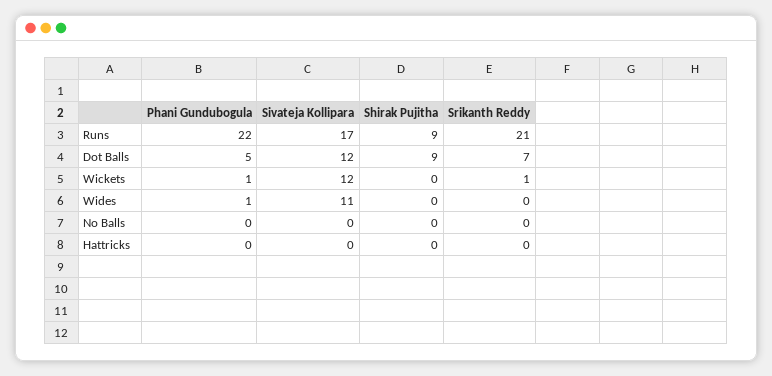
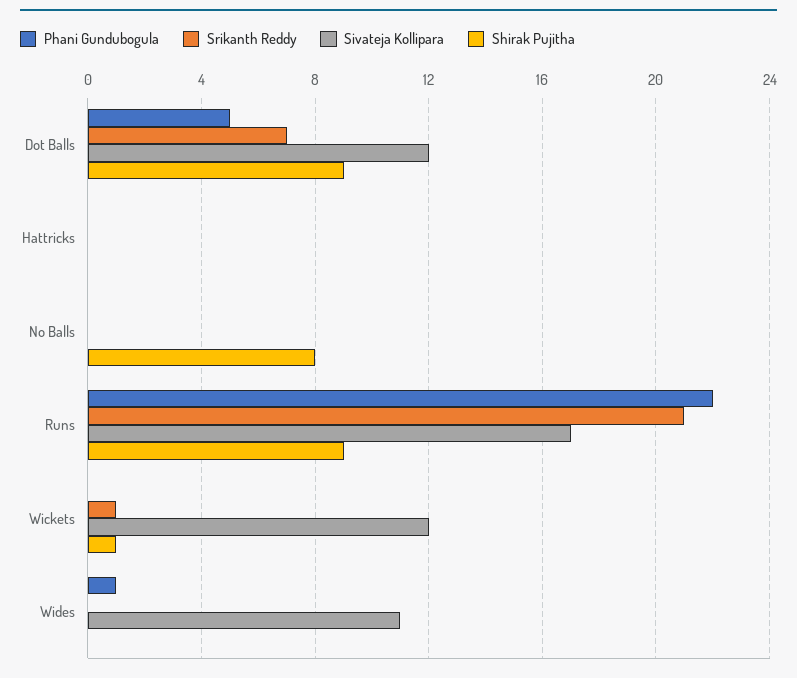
  {
    "Phani Gundubogula": {
      "Runs": 22,
      "Dot Balls": 5,
-     "Wickets": 1,
+     "Wickets": 0,
      "Wides": 1,
      "No Balls": 0,
      "Hattricks": 0
    },
    "Sivateja Kollipara": {
      "Runs": 17,
      "Dot Balls": 12,
      "Wickets": 12,
      "Wides": 11,
      "No Balls": 0,
      "Hattricks": 0
    },
    "Shirak Pujitha": {
      "Runs": 9,
      "Dot Balls": 9,
-     "Wickets": 0,
+     "Wickets": 1,
      "Wides": 0,
-     "No Balls": 0,
+     "No Balls": 8,
      "Hattricks": 0
    },
    "Srikanth Reddy": {
      "Runs": 21,
      "Dot Balls": 7,
      "Wickets": 1,
      "Wides": 0,
      "No Balls": 0,
      "Hattricks": 0
    }
  }

